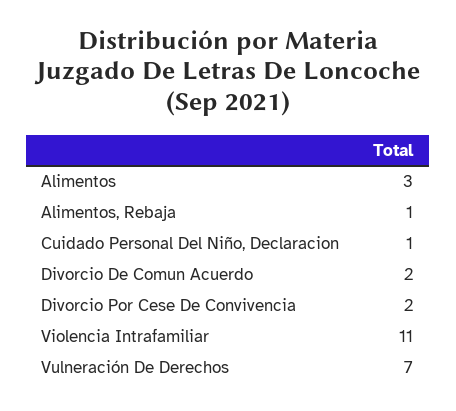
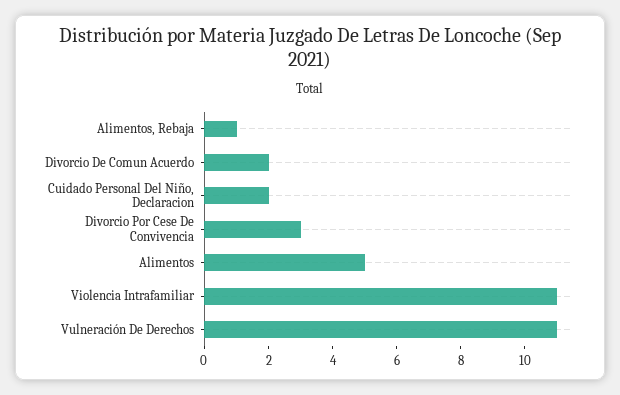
  {
-   "Alimentos": 3,
+   "Alimentos": 5,
    "Alimentos, Rebaja": 1,
-   "Cuidado Personal Del Niño, Declaracion": 1,
+   "Cuidado Personal Del Niño, Declaracion": 2,
    "Divorcio De Comun Acuerdo": 2,
-   "Divorcio Por Cese De Convivencia": 2,
+   "Divorcio Por Cese De Convivencia": 3,
    "Violencia Intrafamiliar": 11,
-   "Vulneración De Derechos": 7
+   "Vulneración De Derechos": 11
  }

